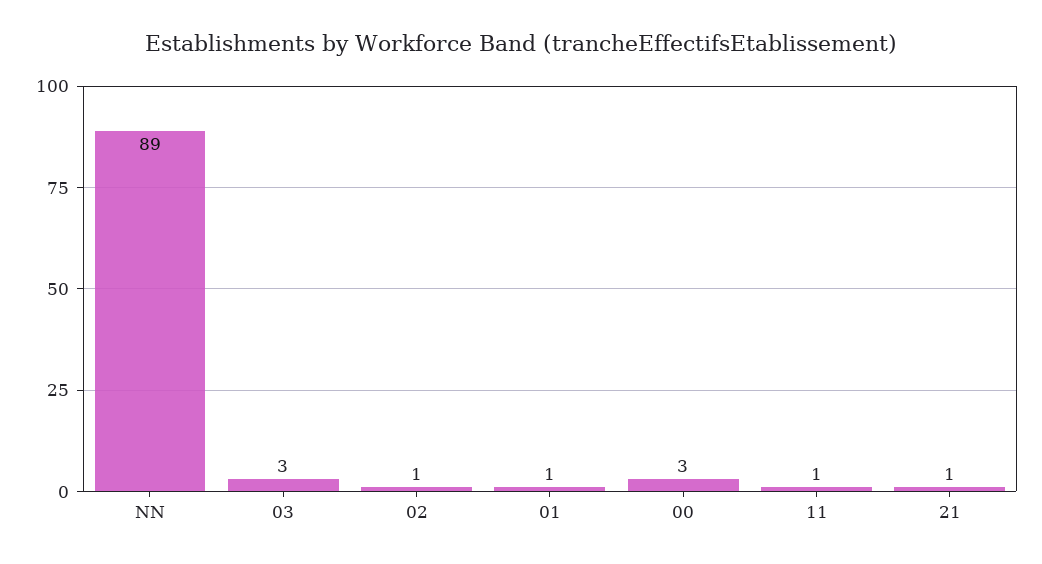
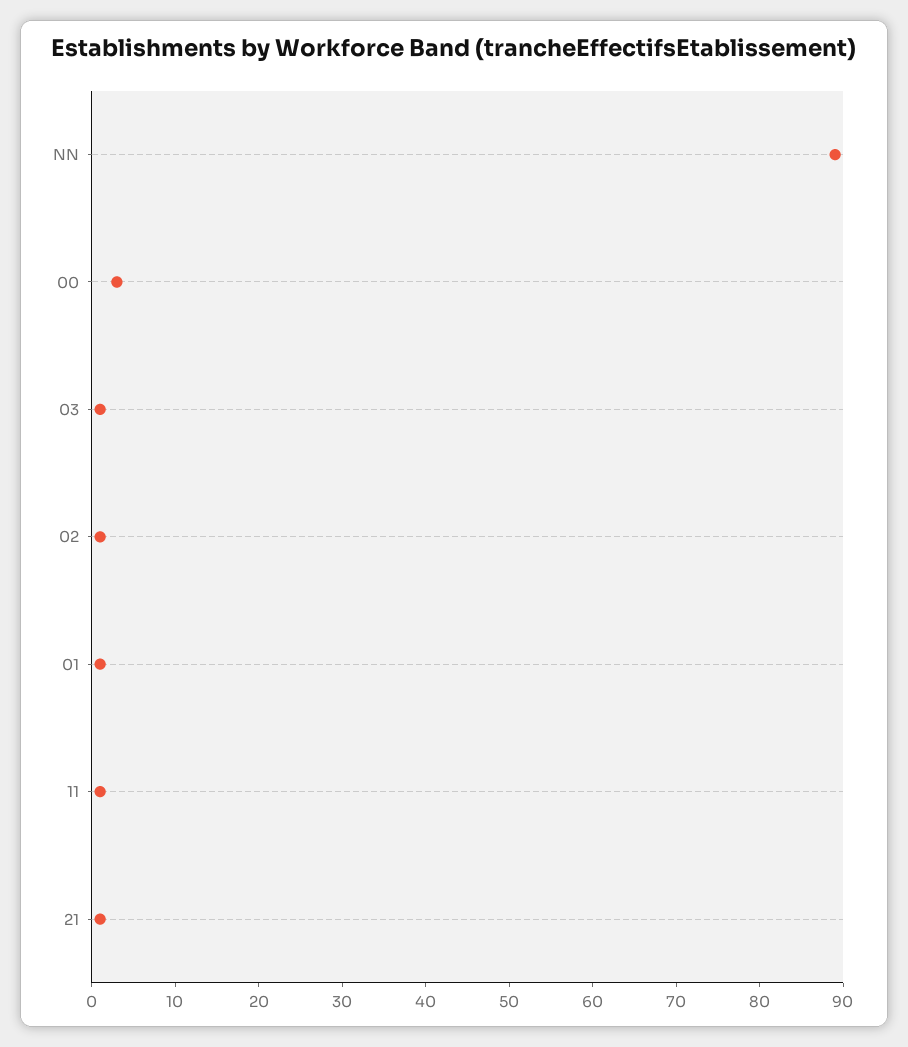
  {
    "NN": 89,
-   "03": 3,
+   "03": 1,
    "02": 1,
    "01": 1,
    "00": 3,
    "11": 1,
    "21": 1
  }

